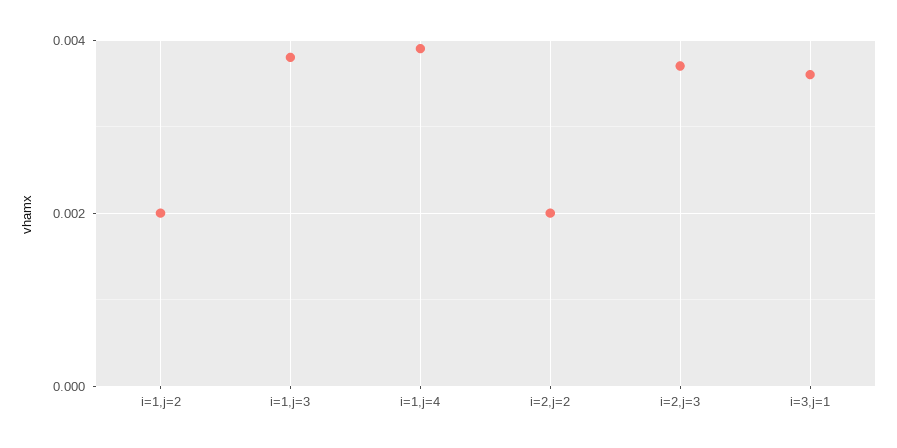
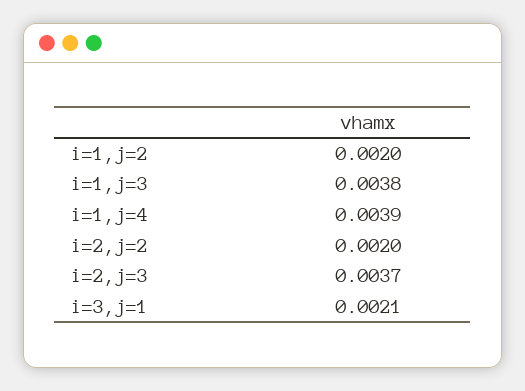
  {
    "i=1,j=2": 0.002,
    "i=1,j=3": 0.0038,
    "i=1,j=4": 0.0039,
    "i=2,j=2": 0.002,
    "i=2,j=3": 0.0037,
-   "i=3,j=1": 0.0035
+   "i=3,j=1": 0.0021
  }

